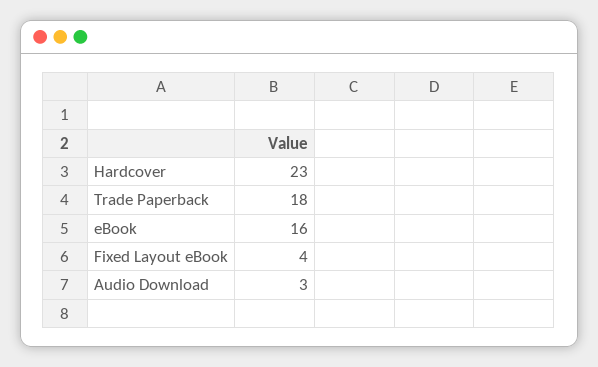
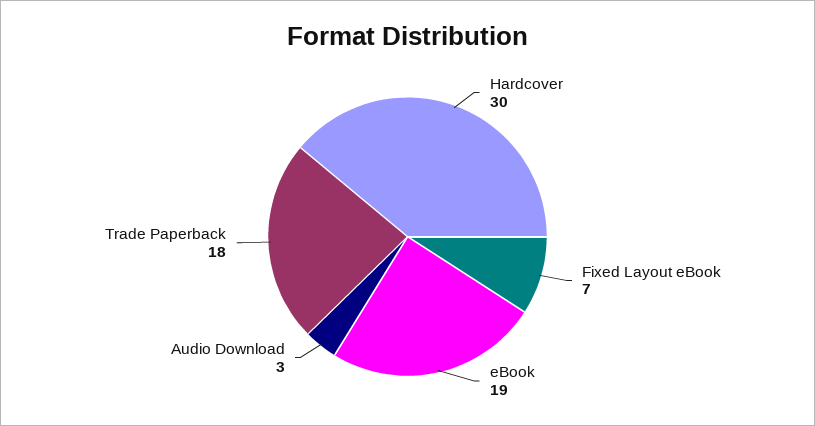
  {
-   "Hardcover": 23,
+   "Hardcover": 30,
    "Trade Paperback": 18,
-   "eBook": 16,
+   "eBook": 19,
-   "Fixed Layout eBook": 4,
+   "Fixed Layout eBook": 7,
    "Audio Download": 3
  }

